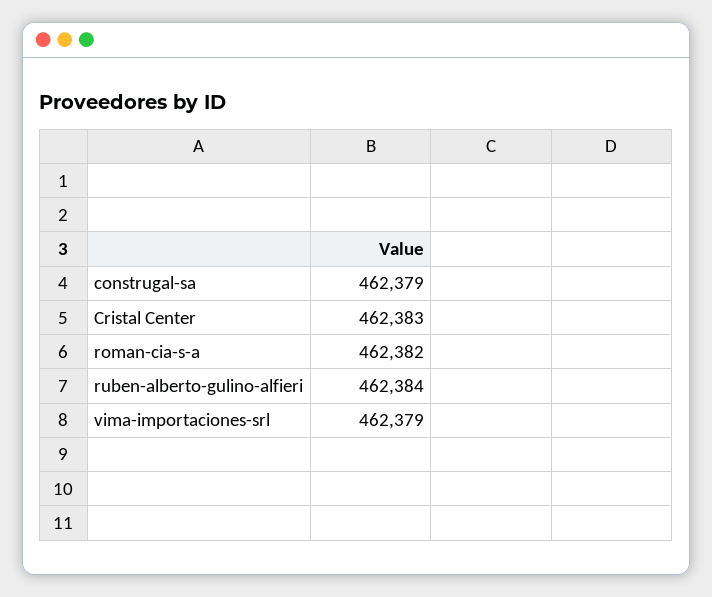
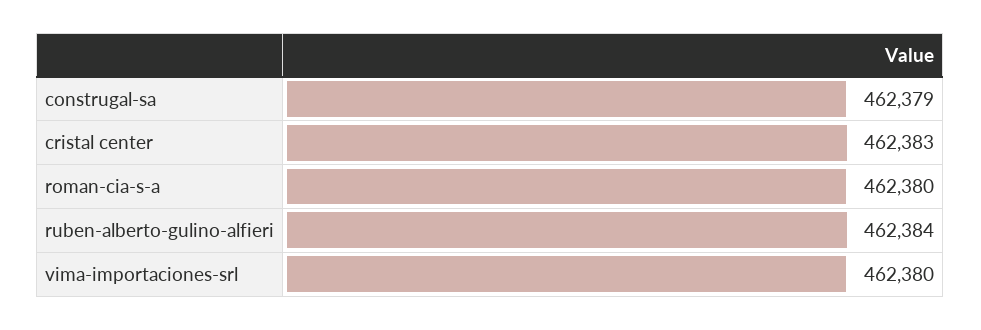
  {
    "construgal-sa": 462379,
    "Cristal Center": 462383,
-   "roman-cia-s-a": 462382,
+   "roman-cia-s-a": 462380,
    "ruben-alberto-gulino-alfieri": 462384,
-   "vima-importaciones-srl": 462379
+   "vima-importaciones-srl": 462380
  }

